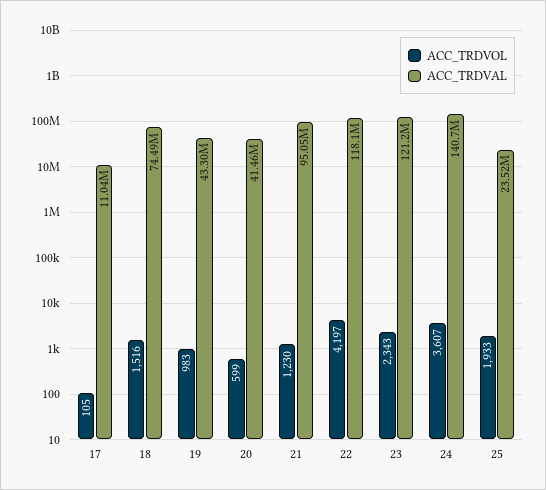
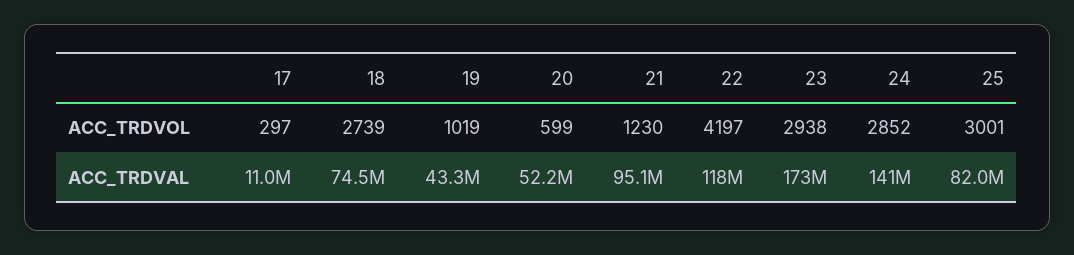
  {
    "ACC_TRDVOL": {
-     "17": 105,
+     "17": 297,
-     "18": 1516,
+     "18": 2739,
-     "19": 983,
+     "19": 1019,
      "20": 599,
      "21": 1230,
      "22": 4197,
-     "23": 2343,
+     "23": 2938,
-     "24": 3607,
+     "24": 2852,
-     "25": 1933
+     "25": 3001
    },
    "ACC_TRDVAL": {
      "17": 11040000,
      "18": 74490000,
      "19": 43300000,
-     "20": 41460000,
+     "20": 52200000,
      "21": 95050000,
      "22": 118100000,
-     "23": 121200000,
+     "23": 173000000,
      "24": 140700000,
-     "25": 23520000
+     "25": 82000000
    }
  }

